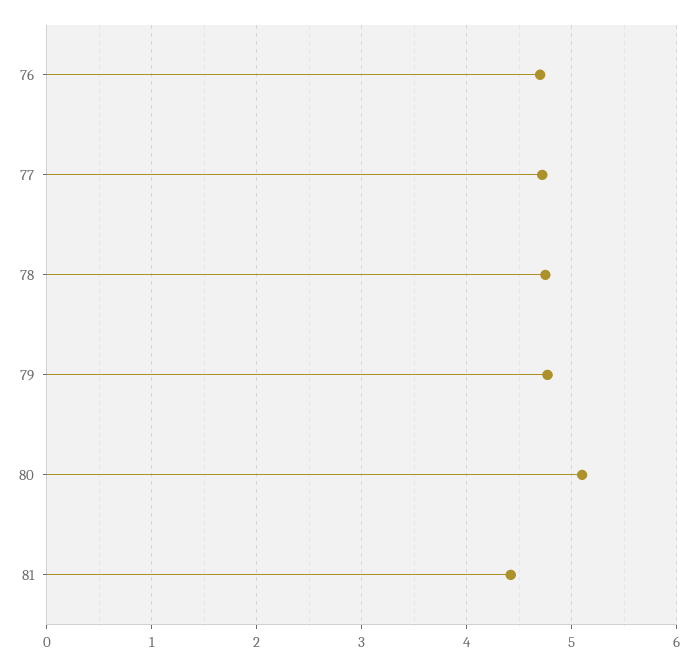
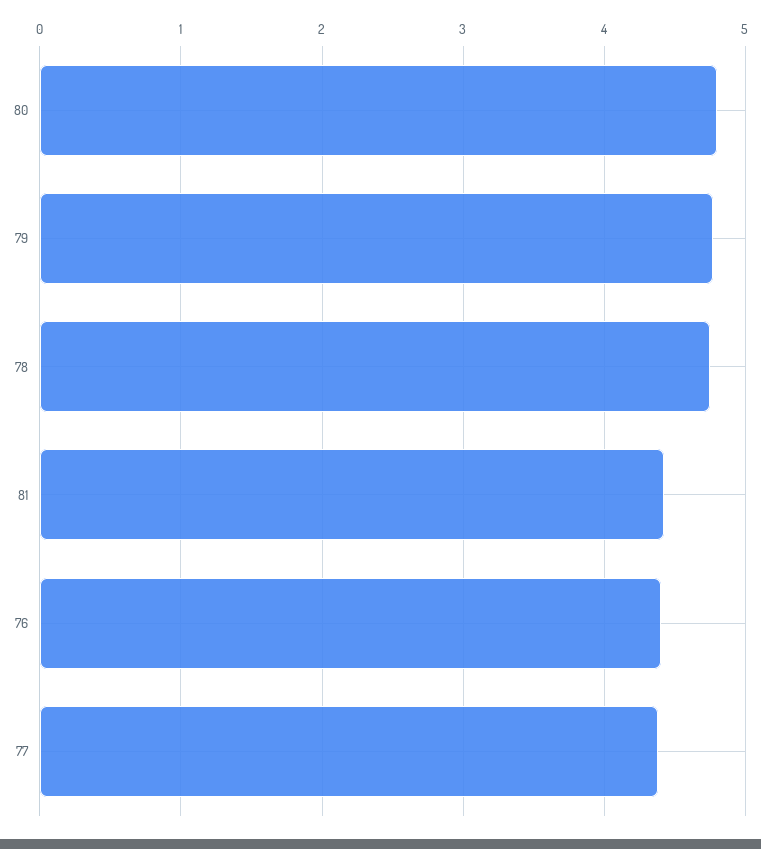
  {
-   "76": 4.7,
+   "76": 4.4,
-   "77": 4.7,
+   "77": 4.4,
    "78": 4.8,
    "79": 4.8,
-   "80": 5.1,
+   "80": 4.8,
    "81": 4.4
  }

